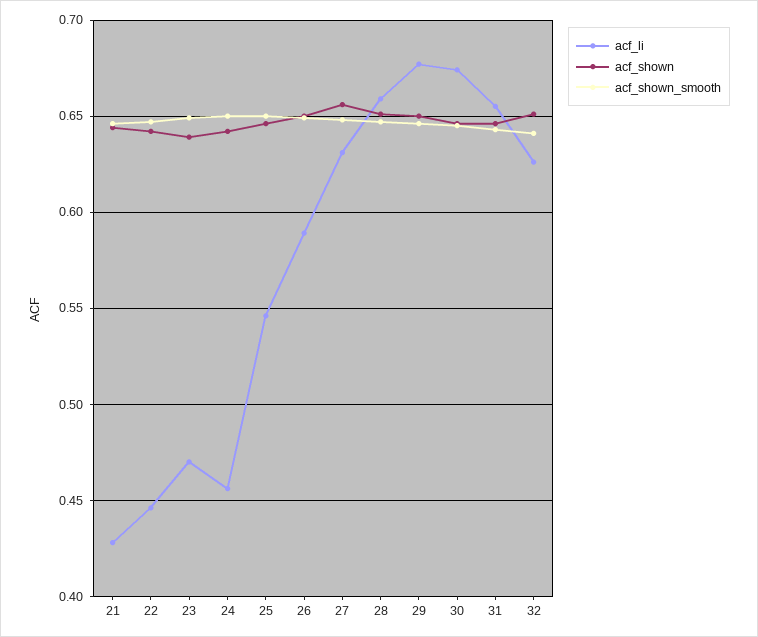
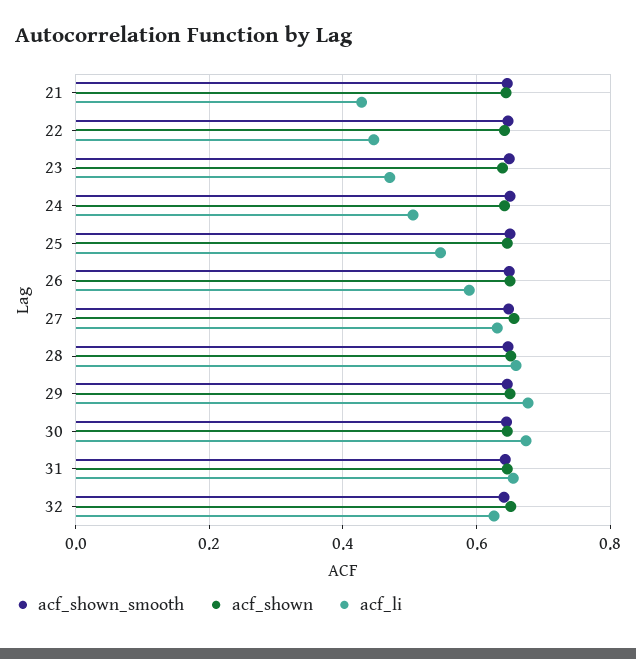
  {
    "acf_li": {
      "21": 0.43,
      "22": 0.445,
      "23": 0.47,
-     "24": 0.455,
+     "24": 0.5,
      "25": 0.545,
      "26": 0.59,
      "27": 0.63,
      "28": 0.66,
      "29": 0.675,
      "30": 0.675,
      "31": 0.655,
      "32": 0.625
    },
    "acf_shown": {
      "21": 0.645,
      "22": 0.64,
      "23": 0.64,
      "24": 0.64,
      "25": 0.645,
      "26": 0.65,
      "27": 0.655,
      "28": 0.65,
      "29": 0.65,
      "30": 0.645,
      "31": 0.645,
      "32": 0.65
    },
    "acf_shown_smooth": {
      "21": 0.645,
      "22": 0.645,
      "23": 0.65,
      "24": 0.65,
      "25": 0.65,
      "26": 0.65,
      "27": 0.65,
      "28": 0.645,
      "29": 0.645,
      "30": 0.645,
      "31": 0.645,
      "32": 0.64
    }
  }

